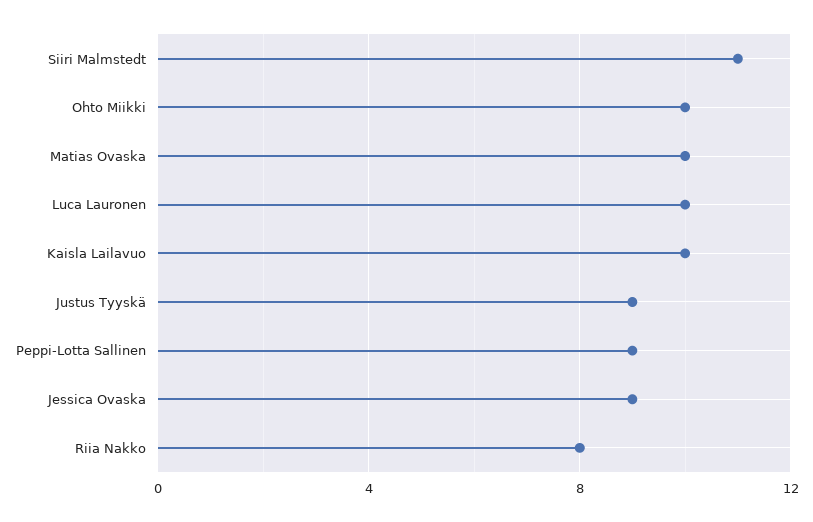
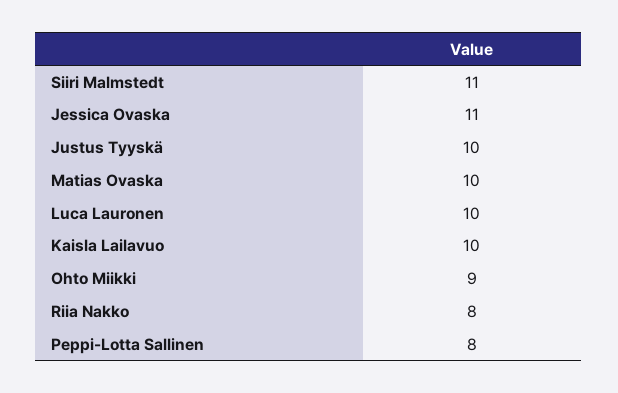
  {
    "Siiri Malmstedt": 11,
-   "Ohto Miikki": 10,
+   "Ohto Miikki": 9,
    "Matias Ovaska": 10,
    "Luca Lauronen": 10,
    "Kaisla Lailavuo": 10,
-   "Justus Tyyskä": 9,
+   "Justus Tyyskä": 10,
-   "Peppi-Lotta Sallinen": 9,
+   "Peppi-Lotta Sallinen": 8,
-   "Jessica Ovaska": 9,
+   "Jessica Ovaska": 11,
    "Riia Nakko": 8
  }

